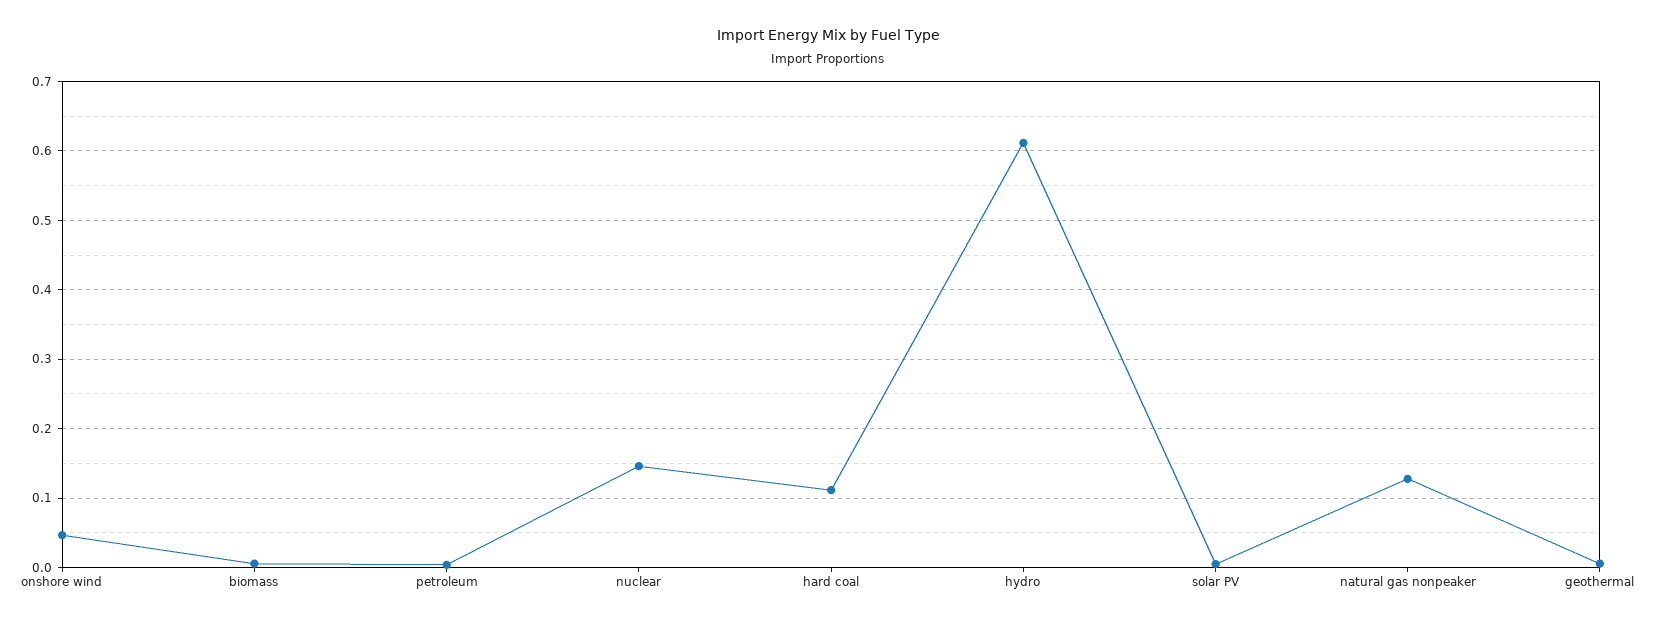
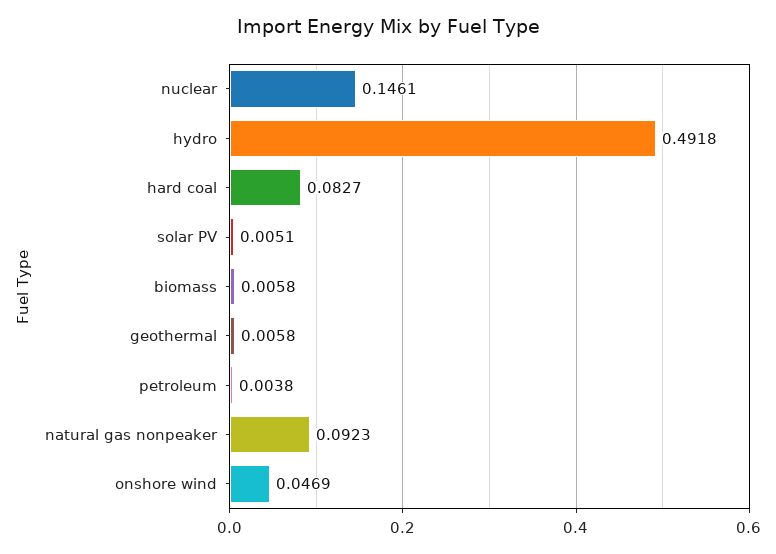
  {
    "onshore wind": 0.0469,
    "biomass": 0.0058,
    "petroleum": 0.0038,
    "nuclear": 0.1461,
-   "hard coal": 0.11,
+   "hard coal": 0.0827,
-   "hydro": 0.61,
+   "hydro": 0.4918,
    "solar PV": 0.0051,
-   "natural gas nonpeaker": 0.13,
+   "natural gas nonpeaker": 0.0923,
    "geothermal": 0.0058
  }

